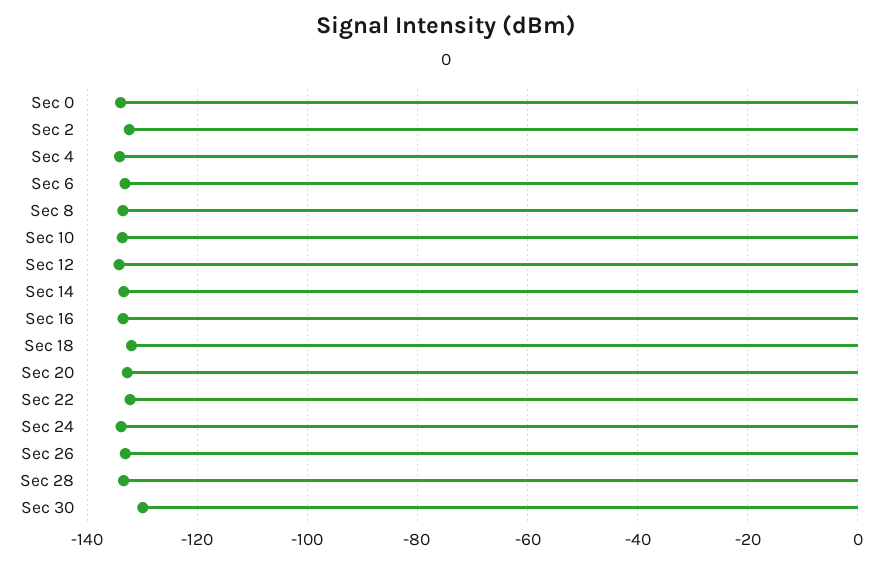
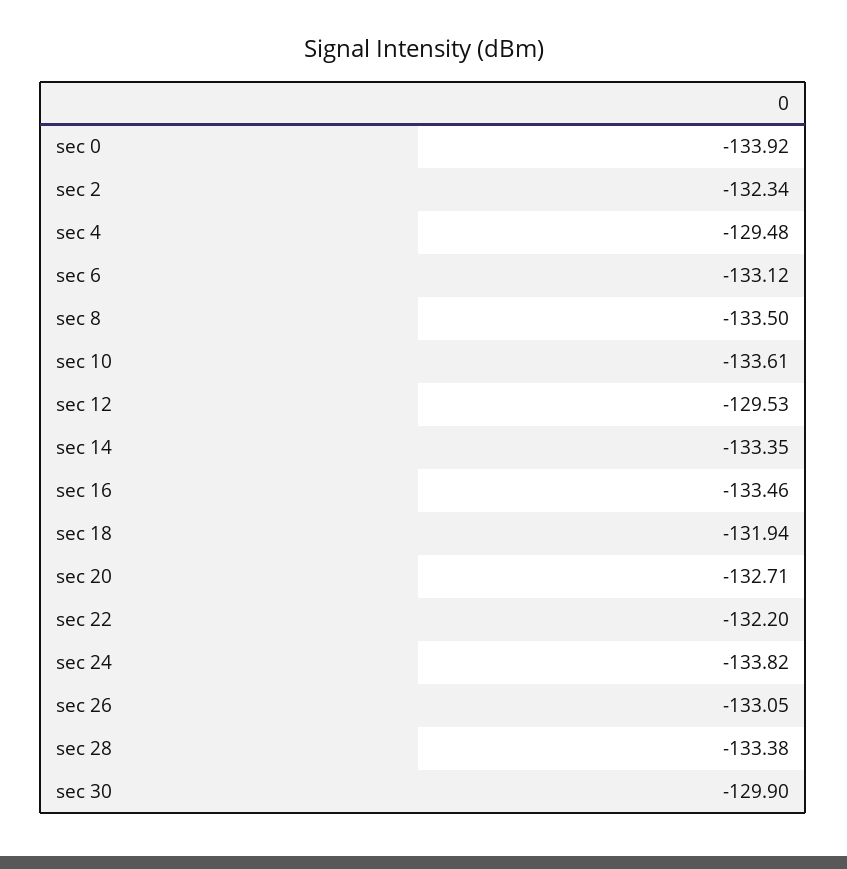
  {
    "Sec 0": -133.92,
    "Sec 2": -132.34,
-   "Sec 4": -134,
+   "Sec 4": -129.48,
    "Sec 6": -133.12,
    "Sec 8": -133.5,
    "Sec 10": -133.61,
-   "Sec 12": -134,
+   "Sec 12": -129.53,
    "Sec 14": -133.35,
    "Sec 16": -133.46,
    "Sec 18": -131.94,
    "Sec 20": -132.71,
    "Sec 22": -132.2,
    "Sec 24": -133.82,
    "Sec 26": -133.05,
    "Sec 28": -133.38,
    "Sec 30": -129.9
  }

